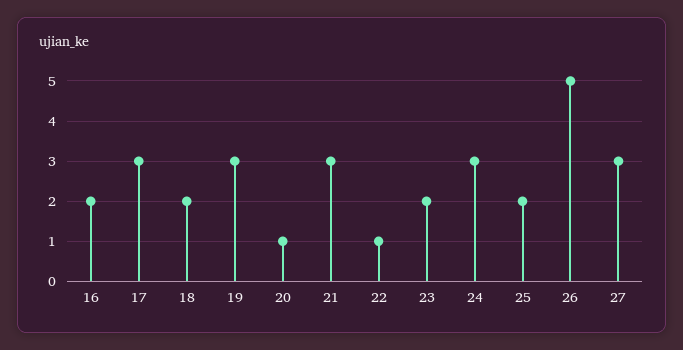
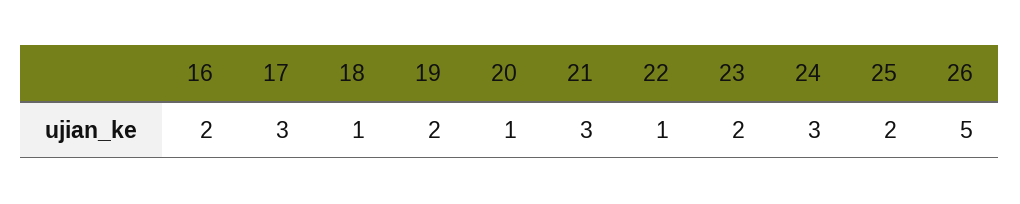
  {
    "16": 2,
    "17": 3,
-   "18": 2,
+   "18": 1,
-   "19": 3,
+   "19": 2,
    "20": 1,
    "21": 3,
    "22": 1,
    "23": 2,
    "24": 3,
    "25": 2,
-   "26": 5,
+   "26": 5
-   "27": 3
  }

